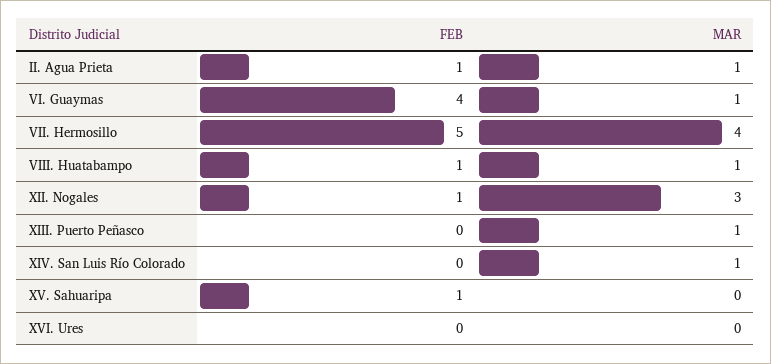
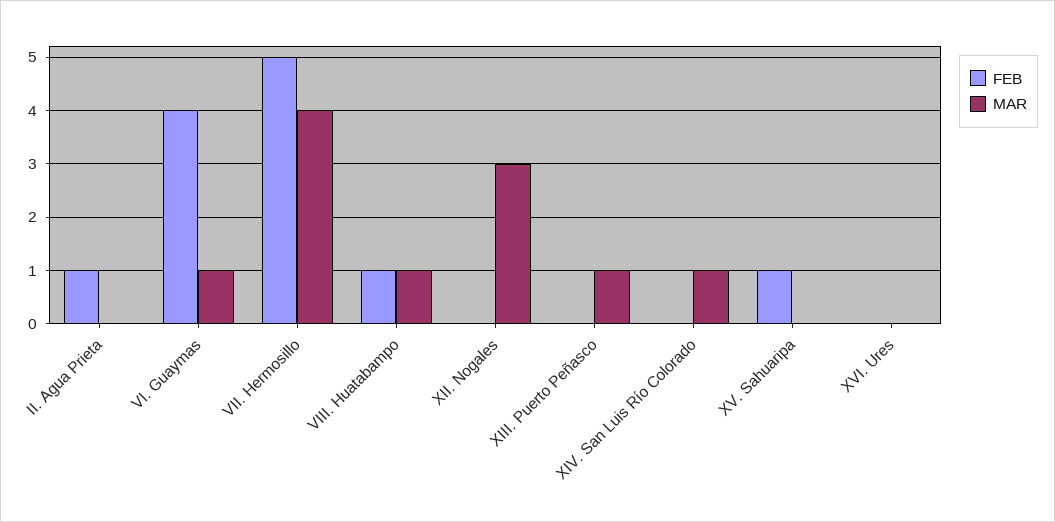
  {
    "FEB": {
      "II. Agua Prieta": 1,
      "VI. Guaymas": 4,
      "VII. Hermosillo": 5,
      "VIII. Huatabampo": 1,
-     "XII. Nogales": 1,
+     "XII. Nogales": 0,
      "XIII. Puerto Peñasco": 0,
      "XIV. San Luis Río Colorado": 0,
      "XV. Sahuaripa": 1,
      "XVI. Ures": 0
    },
    "MAR": {
-     "II. Agua Prieta": 1,
+     "II. Agua Prieta": 0,
      "VI. Guaymas": 1,
      "VII. Hermosillo": 4,
      "VIII. Huatabampo": 1,
      "XII. Nogales": 3,
      "XIII. Puerto Peñasco": 1,
      "XIV. San Luis Río Colorado": 1,
      "XV. Sahuaripa": 0,
      "XVI. Ures": 0
    }
  }

